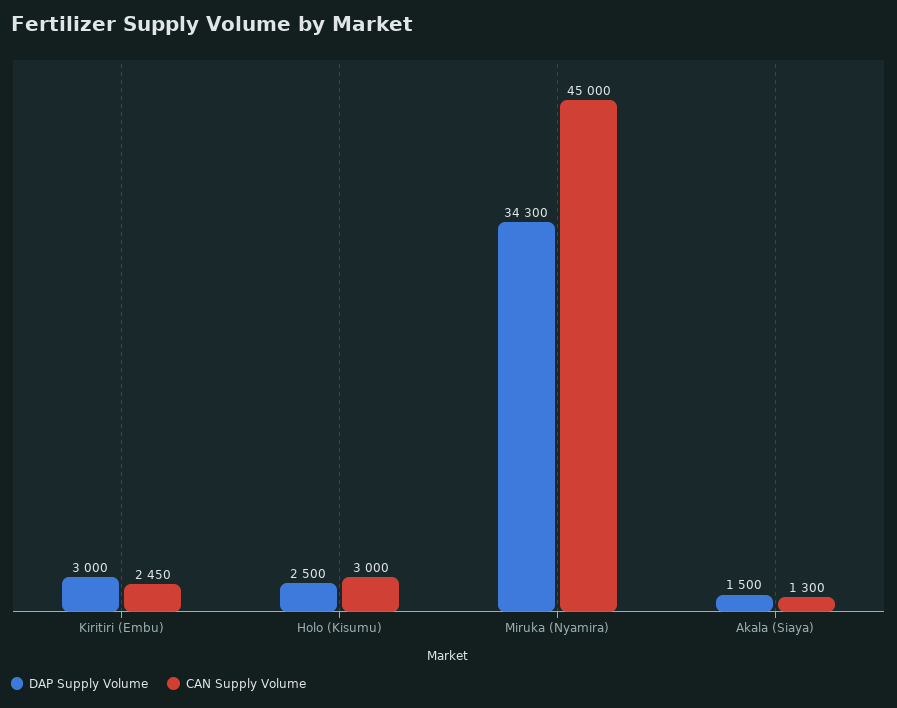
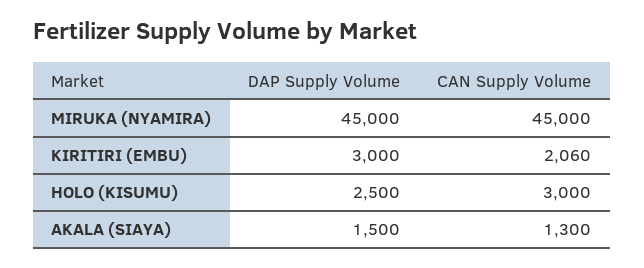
  {
    "DAP Supply Volume": {
      "Kiritiri (Embu)": 3000,
      "Holo (Kisumu)": 2500,
-     "Miruka (Nyamira)": 34300,
+     "Miruka (Nyamira)": 45000,
      "Akala (Siaya)": 1500
    },
    "CAN Supply Volume": {
-     "Kiritiri (Embu)": 2450,
+     "Kiritiri (Embu)": 2060,
      "Holo (Kisumu)": 3000,
      "Miruka (Nyamira)": 45000,
      "Akala (Siaya)": 1300
    }
  }

